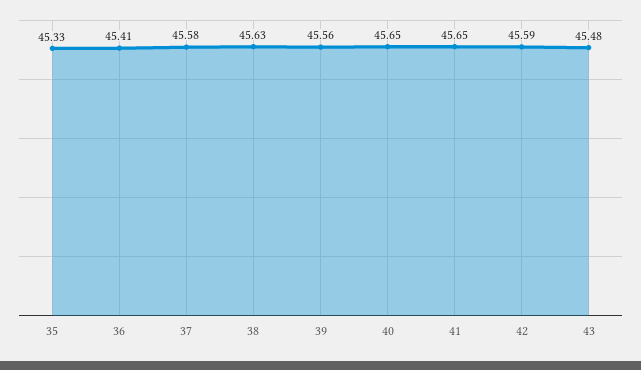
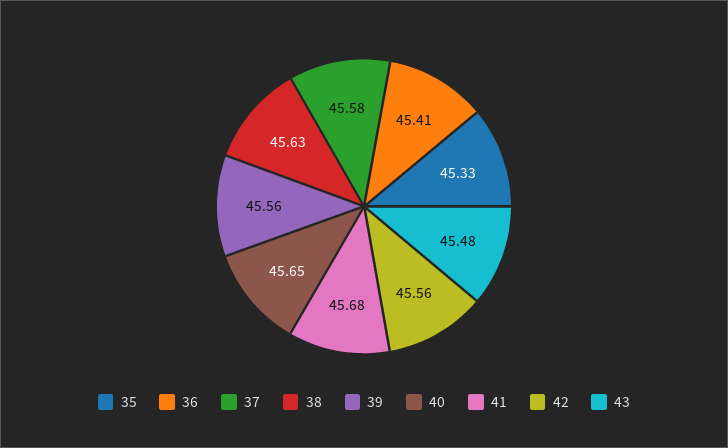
  {
    "35": 45.33,
    "36": 45.41,
    "37": 45.58,
    "38": 45.63,
    "39": 45.56,
    "40": 45.65,
-   "41": 45.65,
+   "41": 45.68,
-   "42": 45.59,
+   "42": 45.56,
    "43": 45.48
  }

